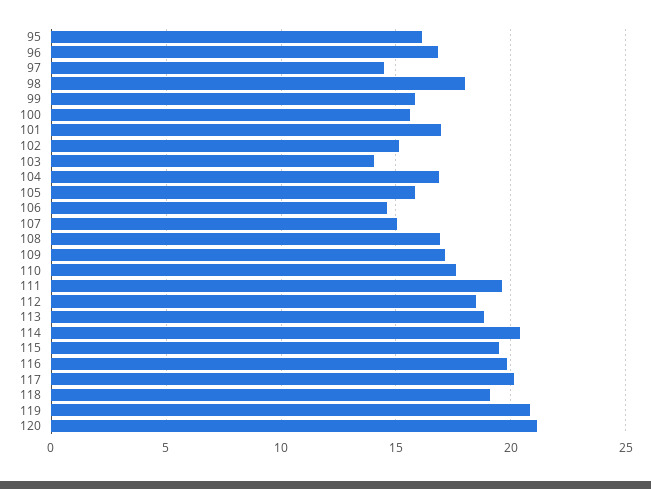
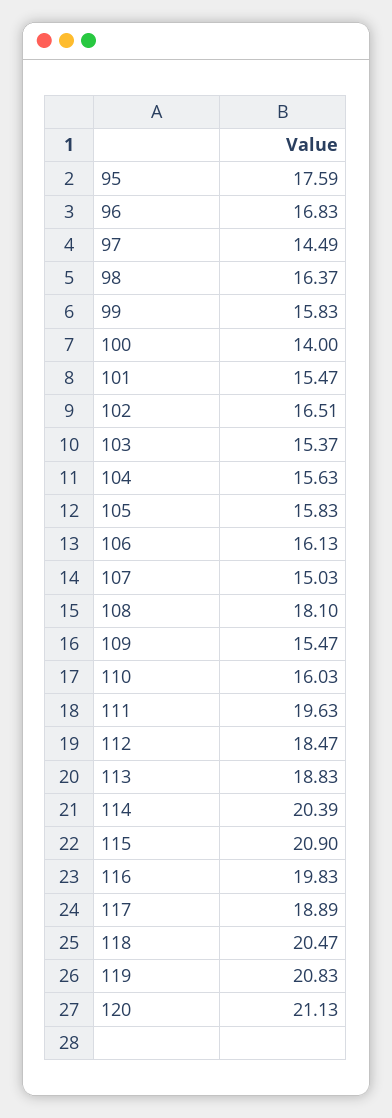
  {
-   "95": 16,
+   "95": 17.59,
    "96": 16.83,
    "97": 14.49,
-   "98": 18,
+   "98": 16.37,
    "99": 15.83,
-   "100": 15.5,
+   "100": 14,
-   "101": 17,
+   "101": 15.47,
-   "102": 15,
+   "102": 16.51,
-   "103": 14,
+   "103": 15.37,
-   "104": 17,
+   "104": 15.63,
    "105": 15.83,
-   "106": 14.5,
+   "106": 16.13,
    "107": 15.03,
-   "108": 17,
+   "108": 18.1,
-   "109": 17,
+   "109": 15.47,
-   "110": 17.5,
+   "110": 16.03,
    "111": 19.63,
    "112": 18.47,
    "113": 18.83,
    "114": 20.39,
-   "115": 19.5,
+   "115": 20.9,
    "116": 19.83,
-   "117": 20,
+   "117": 18.89,
-   "118": 19,
+   "118": 20.47,
    "119": 20.83,
    "120": 21.13
  }

